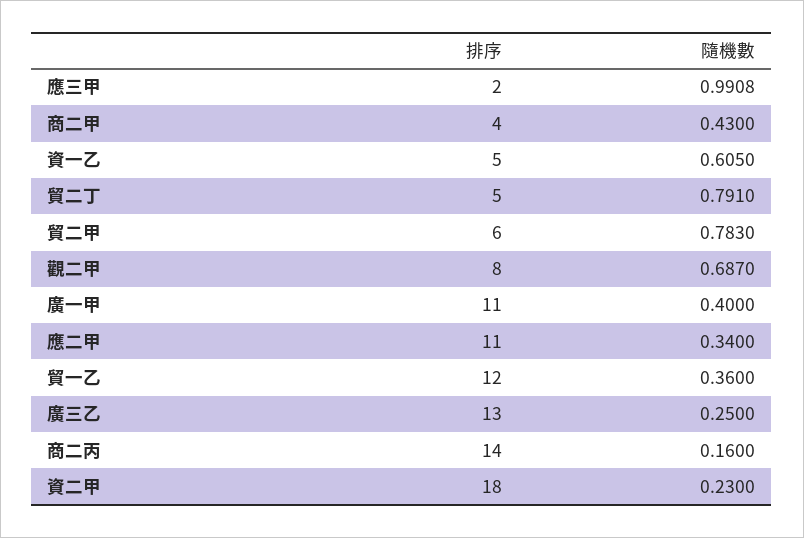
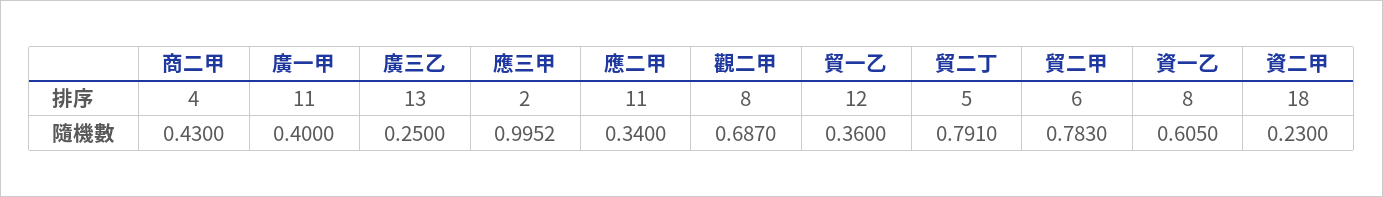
  {
    "排序": {
      "應三甲": 2,
      "商二甲": 4,
-     "資一乙": 5,
+     "資一乙": 8,
      "貿二丁": 5,
      "貿二甲": 6,
      "觀二甲": 8,
      "廣一甲": 11,
      "應二甲": 11,
      "貿一乙": 12,
      "廣三乙": 13,
-     "商二丙": 14,
      "資二甲": 18
    },
    "隨機數": {
-     "應三甲": 0.9908,
+     "應三甲": 0.9952,
      "商二甲": 0.43,
      "資一乙": 0.605,
      "貿二丁": 0.791,
      "貿二甲": 0.783,
      "觀二甲": 0.687,
      "廣一甲": 0.4,
      "應二甲": 0.34,
      "貿一乙": 0.36,
      "廣三乙": 0.25,
-     "商二丙": 0.16,
      "資二甲": 0.23
    }
  }

